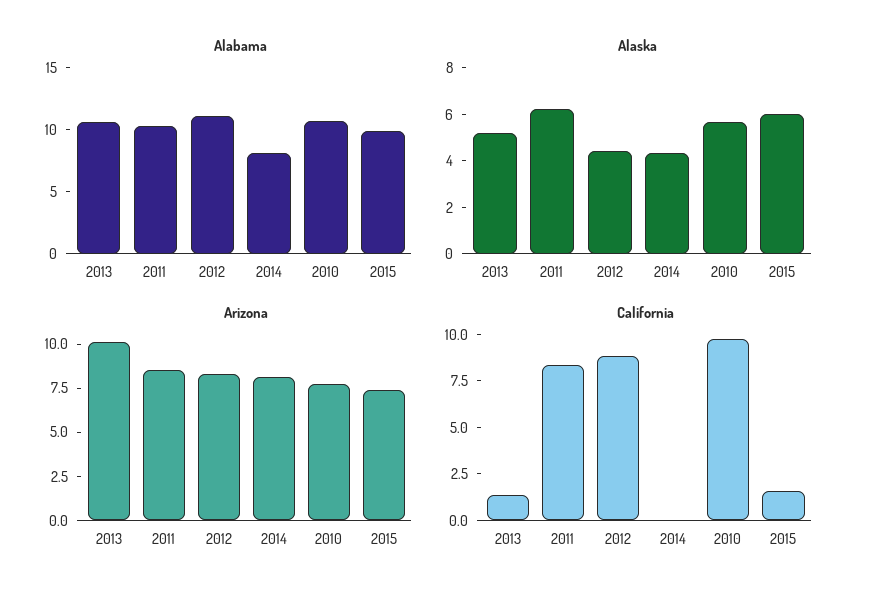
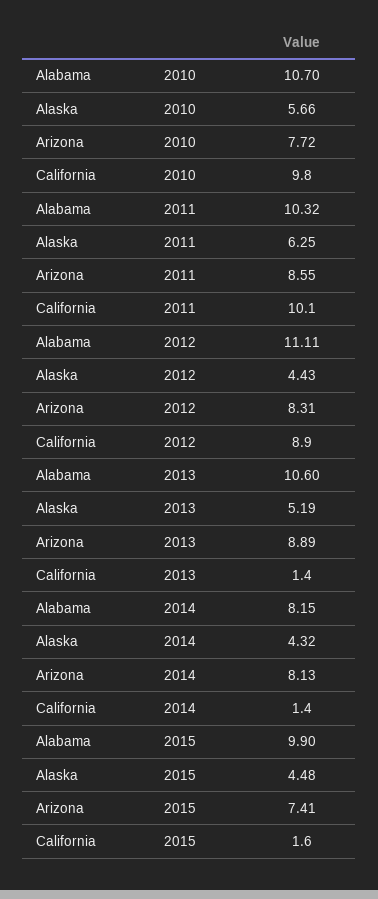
  {
    "Alabama": {
      "2013": 10.6,
      "2011": 10.32,
      "2012": 11.11,
      "2014": 8.15,
      "2010": 10.7,
      "2015": 9.9
    },
    "Alaska": {
      "2013": 5.19,
      "2011": 6.25,
      "2012": 4.43,
      "2014": 4.32,
      "2010": 5.66,
-     "2015": 6
+     "2015": 4.48
    },
    "Arizona": {
-     "2013": 10,
+     "2013": 8.89,
      "2011": 8.55,
      "2012": 8.31,
      "2014": 8.13,
      "2010": 7.72,
      "2015": 7.41
    },
    "California": {
      "2013": 1.4,
-     "2011": 8.5,
+     "2011": 10.1,
      "2012": 8.9,
-     "2014": 0,
+     "2014": 1.4,
      "2010": 9.8,
      "2015": 1.6
    }
  }

